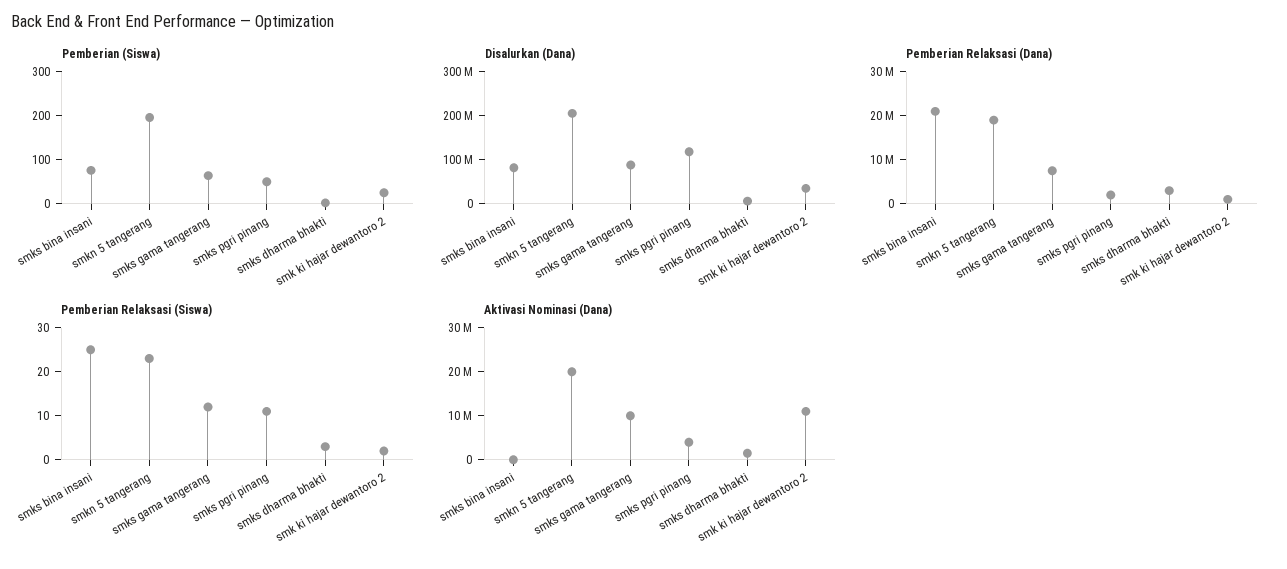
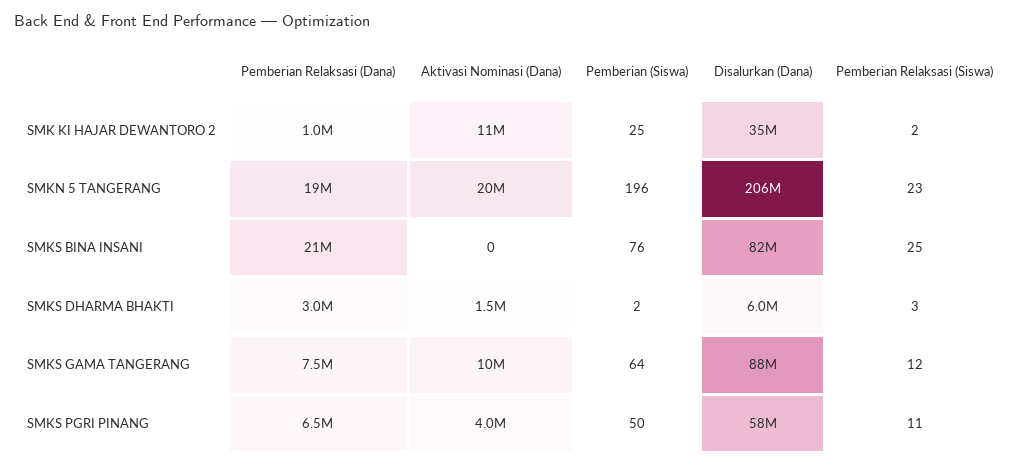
  {
    "Pemberian (Siswa)": {
      "smks bina insani": 76,
      "smkn 5 tangerang": 196,
      "smks gama tangerang": 64,
      "smks pgri pinang": 50,
      "smks dharma bhakti": 2,
      "smk ki hajar dewantoro 2": 25
    },
    "Disalurkan (Dana)": {
      "smks bina insani": 82000000,
      "smkn 5 tangerang": 206000000,
      "smks gama tangerang": 88000000,
-     "smks pgri pinang": 120000000,
+     "smks pgri pinang": 58000000,
      "smks dharma bhakti": 6000000,
      "smk ki hajar dewantoro 2": 35000000
    },
    "Pemberian Relaksasi (Dana)": {
      "smks bina insani": 21000000,
      "smkn 5 tangerang": 19000000,
      "smks gama tangerang": 7500000,
-     "smks pgri pinang": 2000000,
+     "smks pgri pinang": 6500000,
      "smks dharma bhakti": 3000000,
      "smk ki hajar dewantoro 2": 1000000
    },
    "Pemberian Relaksasi (Siswa)": {
      "smks bina insani": 25,
      "smkn 5 tangerang": 23,
      "smks gama tangerang": 12,
      "smks pgri pinang": 11,
      "smks dharma bhakti": 3,
      "smk ki hajar dewantoro 2": 2
    },
    "Aktivasi Nominasi (Dana)": {
      "smks bina insani": 0,
      "smkn 5 tangerang": 20000000,
      "smks gama tangerang": 10000000,
      "smks pgri pinang": 4000000,
      "smks dharma bhakti": 1500000,
      "smk ki hajar dewantoro 2": 11000000
    }
  }

